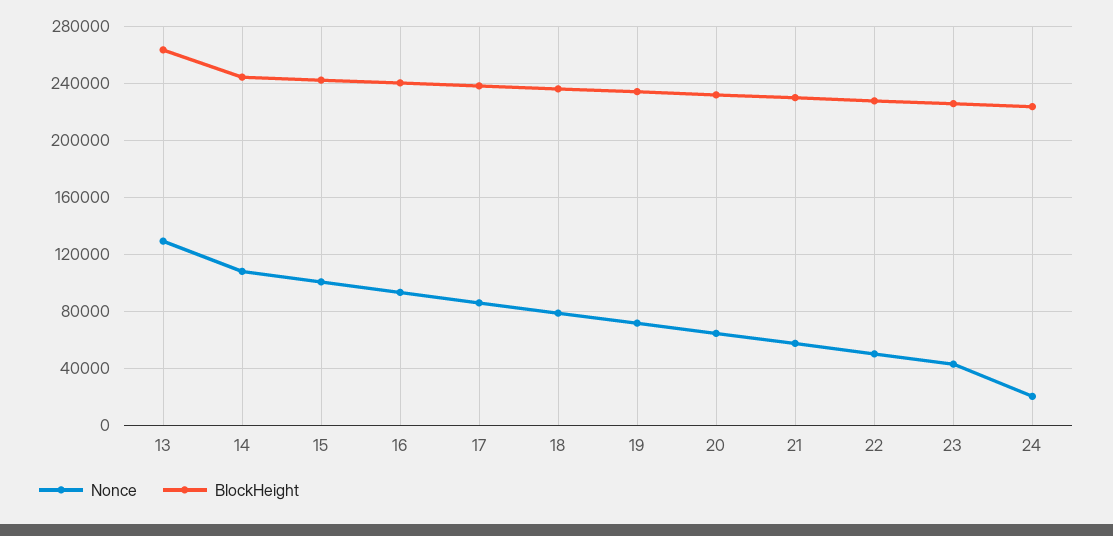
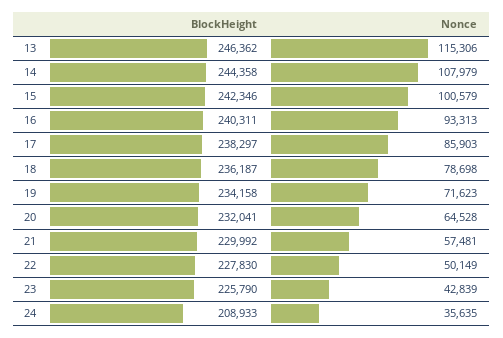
  {
    "Nonce": {
-     "13": 130000,
+     "13": 115306,
      "14": 107979,
      "15": 100579,
      "16": 93313,
      "17": 85903,
      "18": 78698,
      "19": 71623,
      "20": 64528,
      "21": 57481,
      "22": 50149,
      "23": 42839,
-     "24": 20000
+     "24": 35635
    },
    "BlockHeight": {
-     "13": 265000,
+     "13": 246362,
      "14": 244358,
      "15": 242346,
      "16": 240311,
      "17": 238297,
      "18": 236187,
      "19": 234158,
      "20": 232041,
      "21": 229992,
      "22": 227830,
      "23": 225790,
-     "24": 225000
+     "24": 208933
    }
  }

